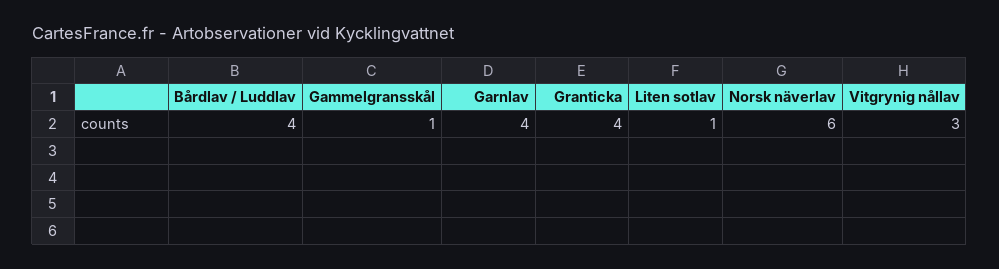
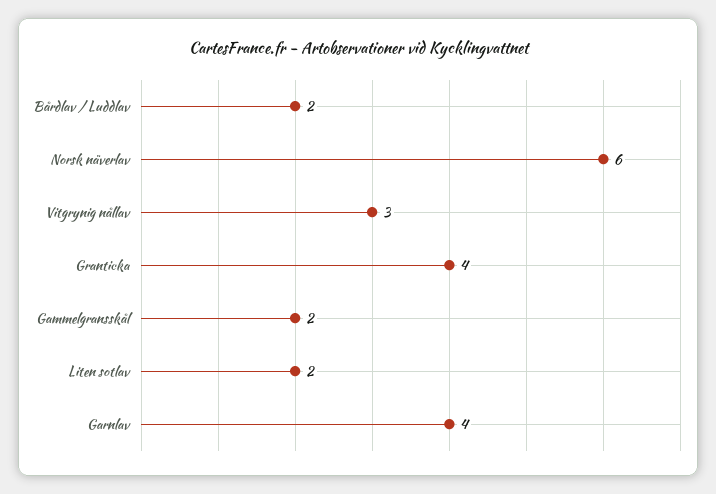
  {
-   "Bårdlav / Luddlav": 4,
+   "Bårdlav / Luddlav": 2,
-   "Gammelgransskål": 1,
+   "Gammelgransskål": 2,
    "Garnlav": 4,
    "Granticka": 4,
-   "Liten sotlav": 1,
+   "Liten sotlav": 2,
    "Norsk näverlav": 6,
    "Vitgrynig nållav": 3
  }

